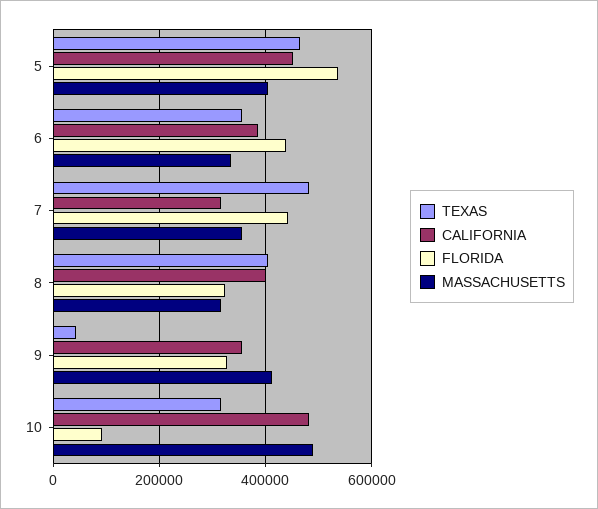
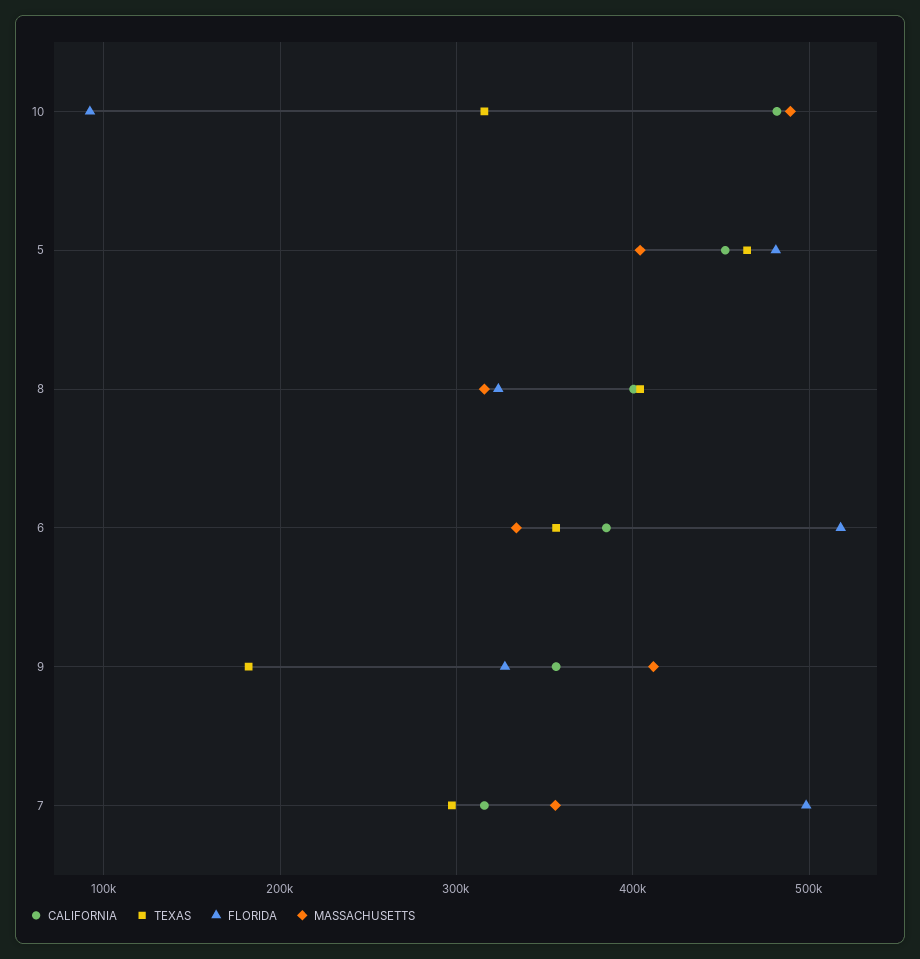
  {
    "TEXAS": {
      "5": 460000,
      "6": 360000,
-     "7": 480000,
+     "7": 300000,
      "8": 400000,
-     "9": 40000,
+     "9": 180000,
      "10": 320000
    },
    "CALIFORNIA": {
      "5": 450000,
      "6": 390000,
      "7": 320000,
      "8": 400000,
      "9": 360000,
      "10": 480000
    },
    "FLORIDA": {
-     "5": 540000,
+     "5": 480000,
-     "6": 440000,
+     "6": 520000,
-     "7": 440000,
+     "7": 500000,
      "8": 320000,
      "9": 330000,
      "10": 90000
    },
    "MASSACHUSETTS": {
      "5": 400000,
      "6": 330000,
      "7": 360000,
      "8": 320000,
      "9": 410000,
      "10": 490000
    }
  }

